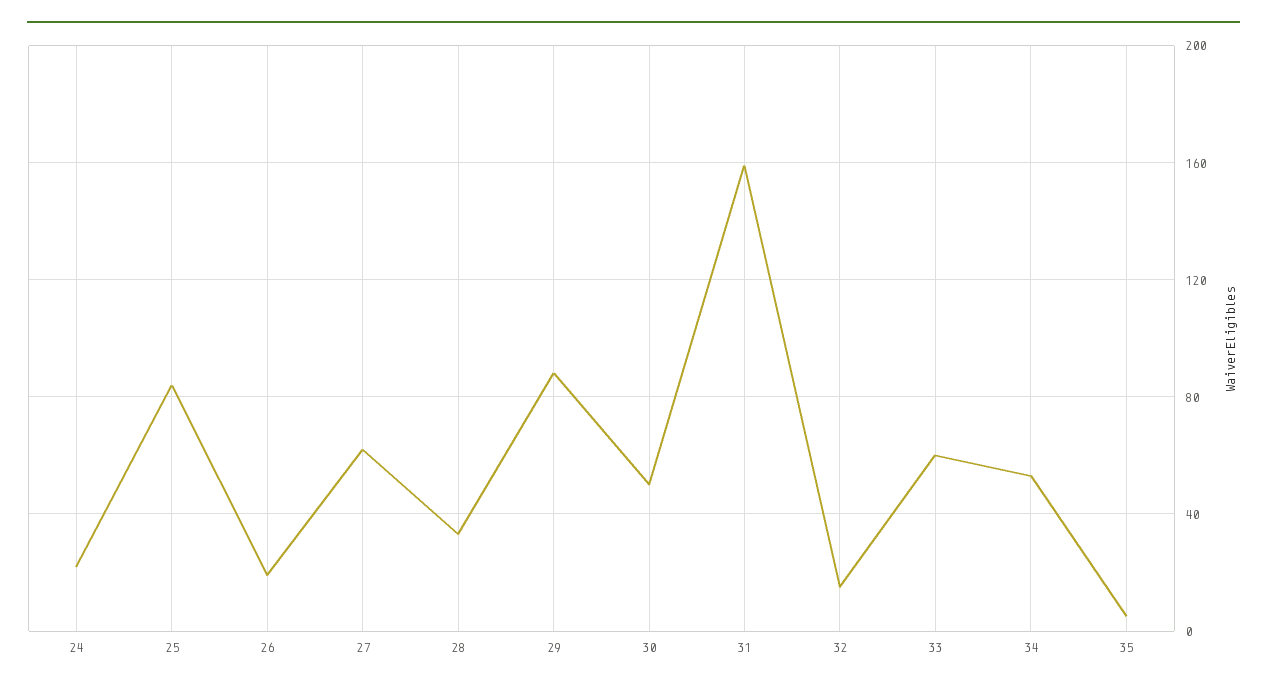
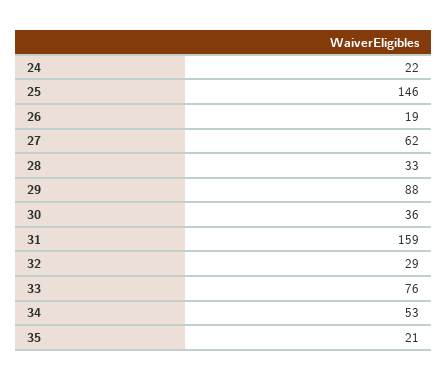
  {
    "24": 22,
-   "25": 85,
+   "25": 146,
    "26": 19,
    "27": 62,
    "28": 33,
    "29": 88,
-   "30": 50,
+   "30": 36,
    "31": 159,
-   "32": 15,
+   "32": 29,
-   "33": 60,
+   "33": 76,
    "34": 53,
-   "35": 5
+   "35": 21
  }

